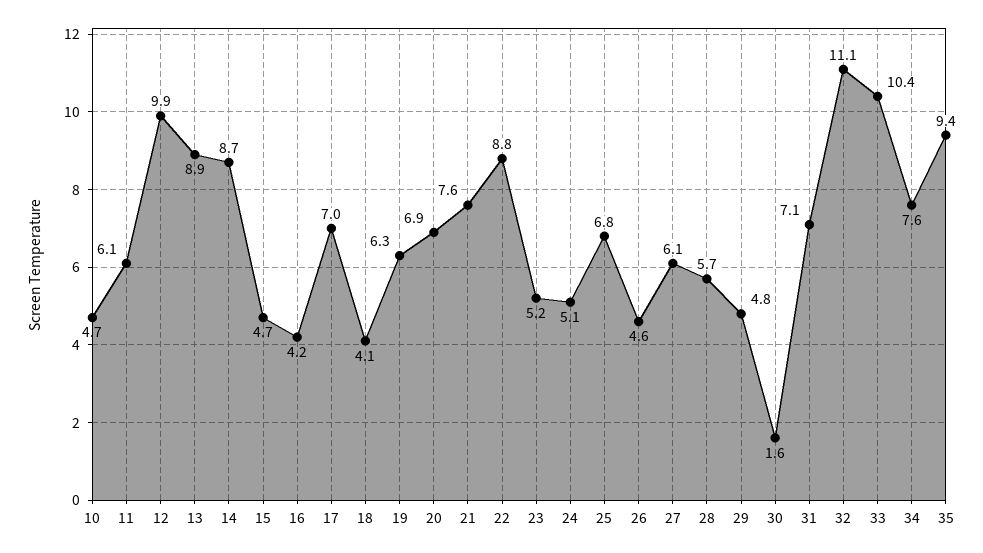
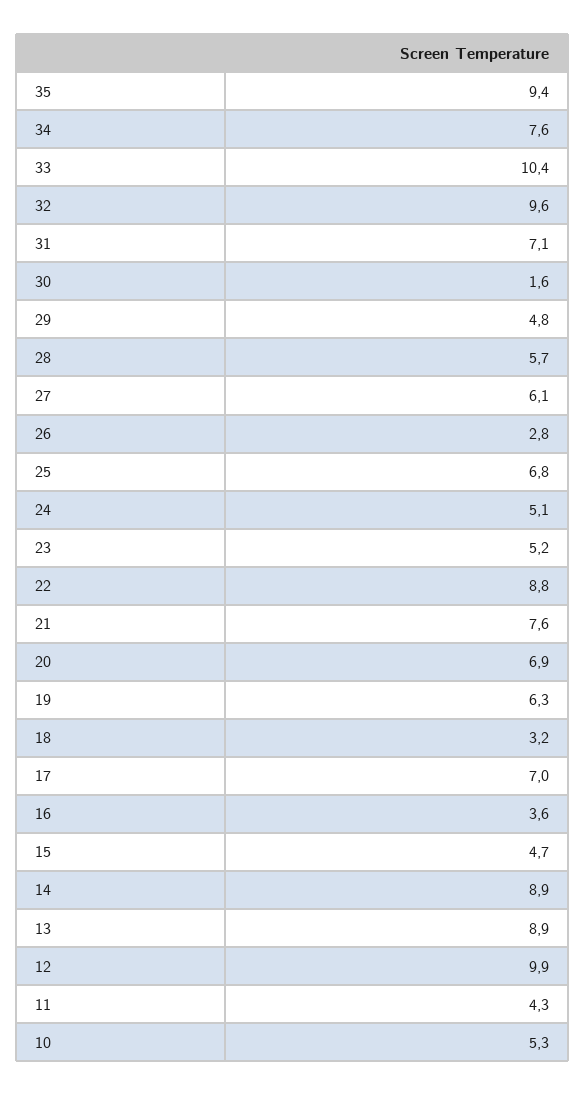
  {
-   "10": 4.7,
+   "10": 5.3,
-   "11": 6.1,
+   "11": 4.3,
    "12": 9.9,
    "13": 8.9,
-   "14": 8.7,
+   "14": 8.9,
    "15": 4.7,
-   "16": 4.2,
+   "16": 3.6,
    "17": 7,
-   "18": 4.1,
+   "18": 3.2,
    "19": 6.3,
    "20": 6.9,
    "21": 7.6,
    "22": 8.8,
    "23": 5.2,
    "24": 5.1,
    "25": 6.8,
-   "26": 4.6,
+   "26": 2.8,
    "27": 6.1,
    "28": 5.7,
    "29": 4.8,
    "30": 1.6,
    "31": 7.1,
-   "32": 11.1,
+   "32": 9.6,
    "33": 10.4,
    "34": 7.6,
    "35": 9.4
  }

